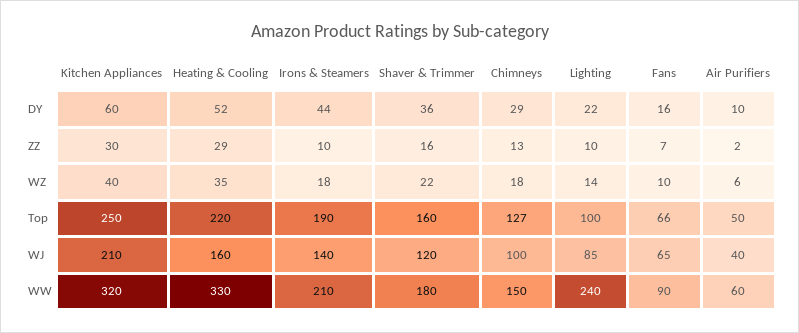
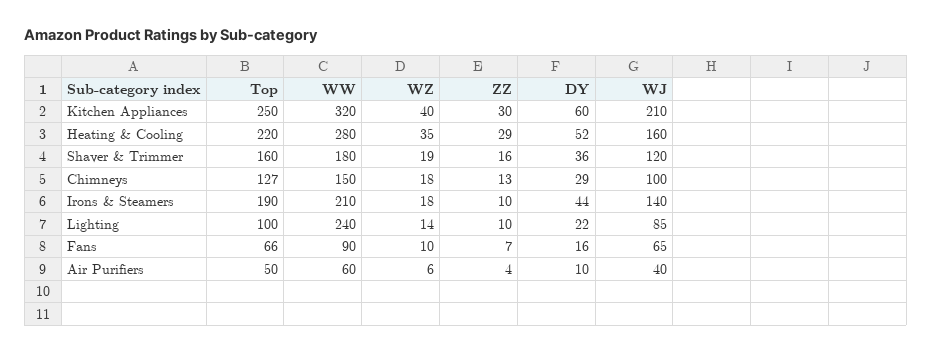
  {
    "Kitchen Appliances": {
      "DY": 60,
      "ZZ": 30,
      "WZ": 40,
      "Top": 250,
      "WJ": 210,
      "WW": 320
    },
    "Heating & Cooling": {
      "DY": 52,
      "ZZ": 29,
      "WZ": 35,
      "Top": 220,
      "WJ": 160,
-     "WW": 330
+     "WW": 280
    },
    "Irons & Steamers": {
      "DY": 44,
      "ZZ": 10,
      "WZ": 18,
      "Top": 190,
      "WJ": 140,
      "WW": 210
    },
    "Shaver & Trimmer": {
      "DY": 36,
      "ZZ": 16,
-     "WZ": 22,
+     "WZ": 19,
      "Top": 160,
      "WJ": 120,
      "WW": 180
    },
    "Chimneys": {
      "DY": 29,
      "ZZ": 13,
      "WZ": 18,
      "Top": 127,
      "WJ": 100,
      "WW": 150
    },
    "Lighting": {
      "DY": 22,
      "ZZ": 10,
      "WZ": 14,
      "Top": 100,
      "WJ": 85,
      "WW": 240
    },
    "Fans": {
      "DY": 16,
      "ZZ": 7,
      "WZ": 10,
      "Top": 66,
      "WJ": 65,
      "WW": 90
    },
    "Air Purifiers": {
      "DY": 10,
-     "ZZ": 2,
+     "ZZ": 4,
      "WZ": 6,
      "Top": 50,
      "WJ": 40,
      "WW": 60
    }
  }

